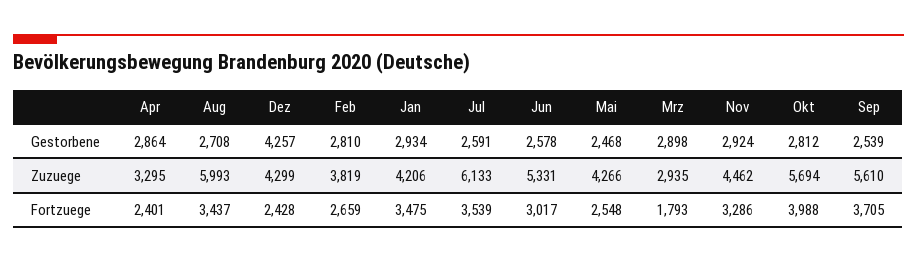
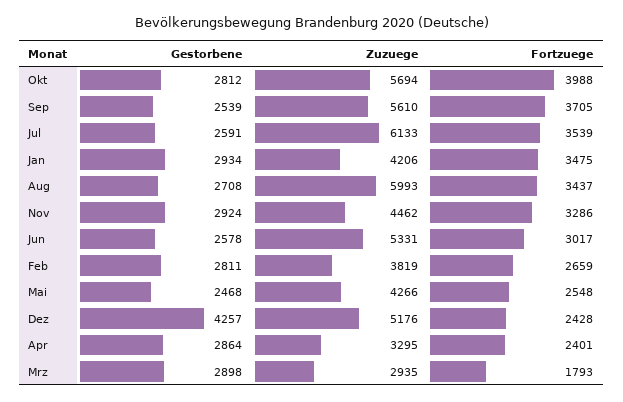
  {
    "Apr": {
      "Gestorbene": 2864,
      "Zuzuege": 3295,
      "Fortzuege": 2401
    },
    "Aug": {
      "Gestorbene": 2708,
      "Zuzuege": 5993,
      "Fortzuege": 3437
    },
    "Dez": {
      "Gestorbene": 4257,
-     "Zuzuege": 4299,
+     "Zuzuege": 5176,
      "Fortzuege": 2428
    },
    "Feb": {
-     "Gestorbene": 2810,
+     "Gestorbene": 2811,
      "Zuzuege": 3819,
      "Fortzuege": 2659
    },
    "Jan": {
      "Gestorbene": 2934,
      "Zuzuege": 4206,
      "Fortzuege": 3475
    },
    "Jul": {
      "Gestorbene": 2591,
      "Zuzuege": 6133,
      "Fortzuege": 3539
    },
    "Jun": {
      "Gestorbene": 2578,
      "Zuzuege": 5331,
      "Fortzuege": 3017
    },
    "Mai": {
      "Gestorbene": 2468,
      "Zuzuege": 4266,
      "Fortzuege": 2548
    },
    "Mrz": {
      "Gestorbene": 2898,
      "Zuzuege": 2935,
      "Fortzuege": 1793
    },
    "Nov": {
      "Gestorbene": 2924,
      "Zuzuege": 4462,
      "Fortzuege": 3286
    },
    "Okt": {
      "Gestorbene": 2812,
      "Zuzuege": 5694,
      "Fortzuege": 3988
    },
    "Sep": {
      "Gestorbene": 2539,
      "Zuzuege": 5610,
      "Fortzuege": 3705
    }
  }

